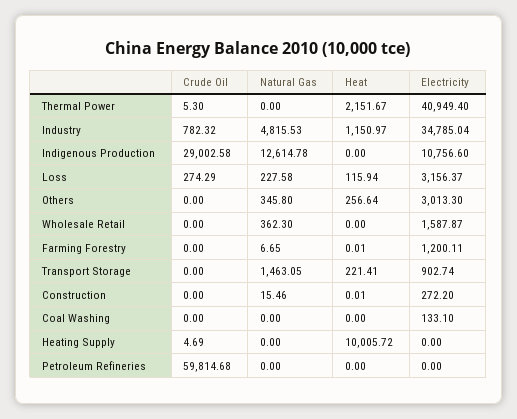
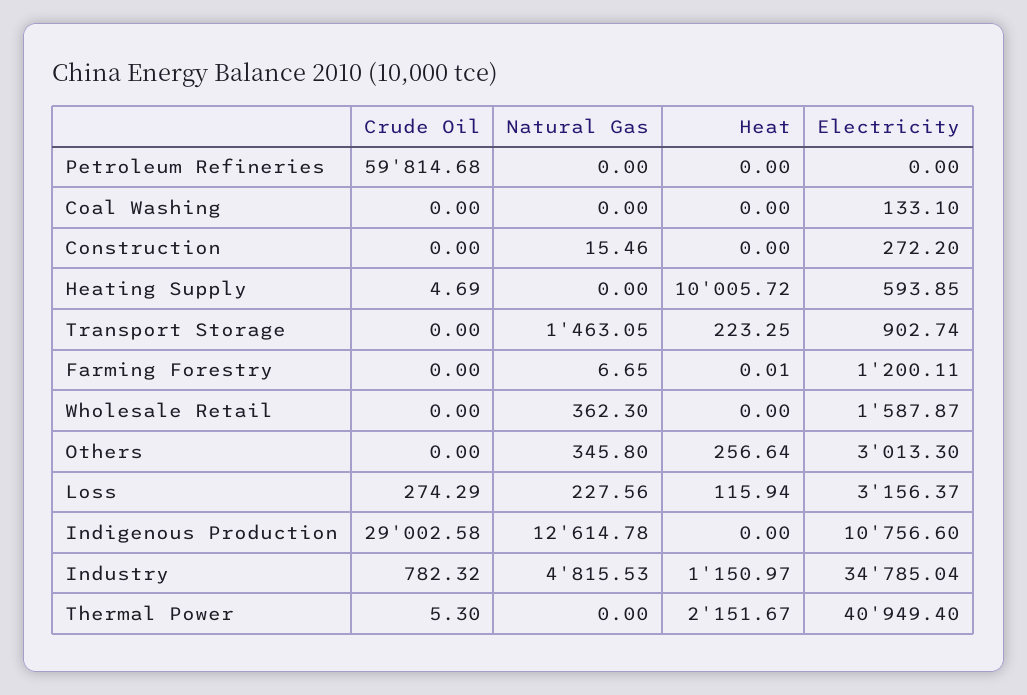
  {
    "Crude Oil": {
      "Thermal Power": 5.3,
      "Industry": 782.32,
      "Indigenous Production": 29002.58,
      "Loss": 274.29,
      "Others": 0,
      "Wholesale Retail": 0,
      "Farming Forestry": 0,
      "Transport Storage": 0,
      "Construction": 0,
      "Coal Washing": 0,
      "Heating Supply": 4.69,
      "Petroleum Refineries": 59814.68
    },
    "Natural Gas": {
      "Thermal Power": 0,
      "Industry": 4815.53,
      "Indigenous Production": 12614.78,
-     "Loss": 227.58,
+     "Loss": 227.56,
      "Others": 345.8,
      "Wholesale Retail": 362.3,
      "Farming Forestry": 6.65,
      "Transport Storage": 1463.05,
      "Construction": 15.46,
      "Coal Washing": 0,
      "Heating Supply": 0,
      "Petroleum Refineries": 0
    },
    "Heat": {
      "Thermal Power": 2151.67,
      "Industry": 1150.97,
      "Indigenous Production": 0,
      "Loss": 115.94,
      "Others": 256.64,
      "Wholesale Retail": 0,
      "Farming Forestry": 0.01,
-     "Transport Storage": 221.41,
+     "Transport Storage": 223.25,
-     "Construction": 0.01,
+     "Construction": 0,
      "Coal Washing": 0,
      "Heating Supply": 10005.72,
      "Petroleum Refineries": 0
    },
    "Electricity": {
      "Thermal Power": 40949.4,
      "Industry": 34785.04,
      "Indigenous Production": 10756.6,
      "Loss": 3156.37,
      "Others": 3013.3,
      "Wholesale Retail": 1587.87,
      "Farming Forestry": 1200.11,
      "Transport Storage": 902.74,
      "Construction": 272.2,
      "Coal Washing": 133.1,
-     "Heating Supply": 0,
+     "Heating Supply": 593.85,
      "Petroleum Refineries": 0
    }
  }

